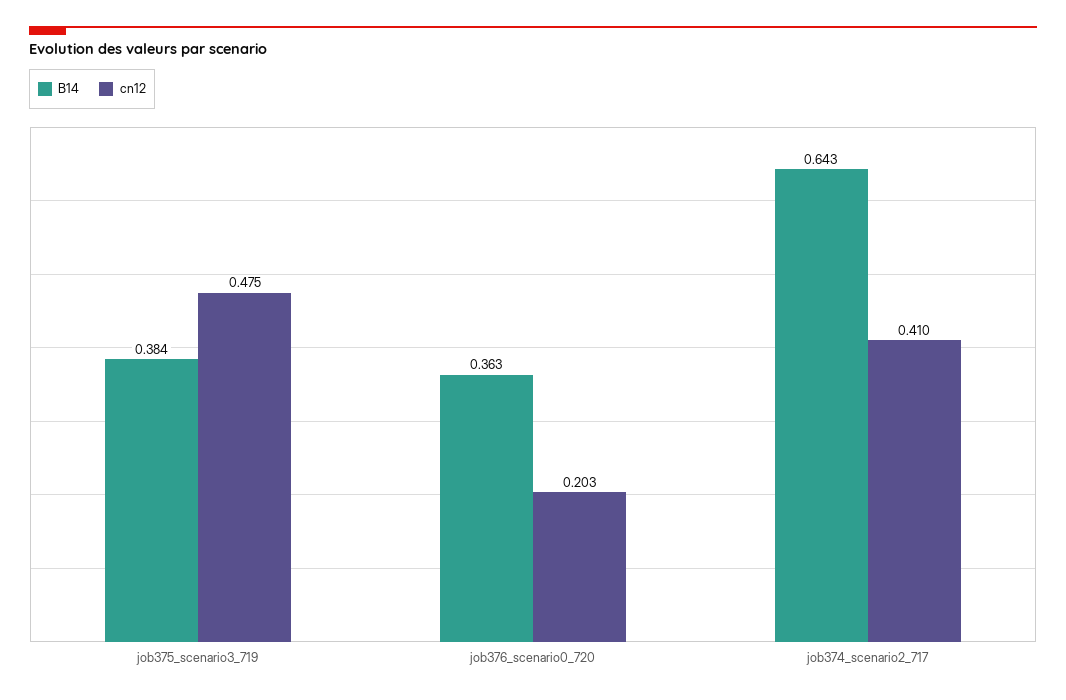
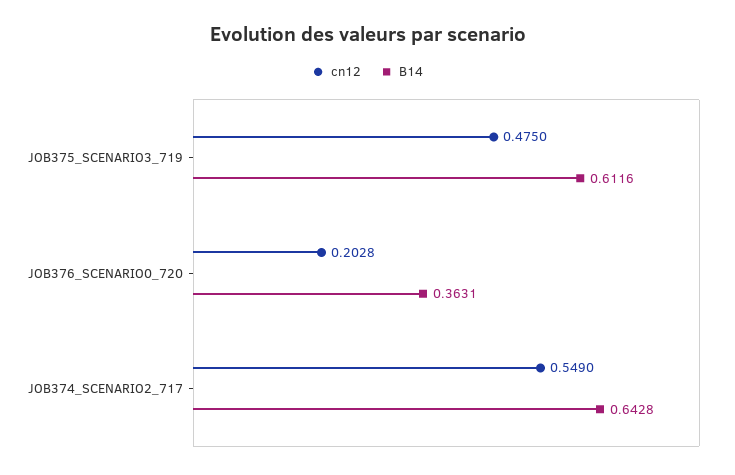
  {
    "B14": {
-     "job375_scenario3_719": 0.384,
+     "job375_scenario3_719": 0.6116,
      "job376_scenario0_720": 0.3631,
      "job374_scenario2_717": 0.6428
    },
    "cn12": {
      "job375_scenario3_719": 0.475,
      "job376_scenario0_720": 0.2028,
-     "job374_scenario2_717": 0.41
+     "job374_scenario2_717": 0.549
    }
  }

